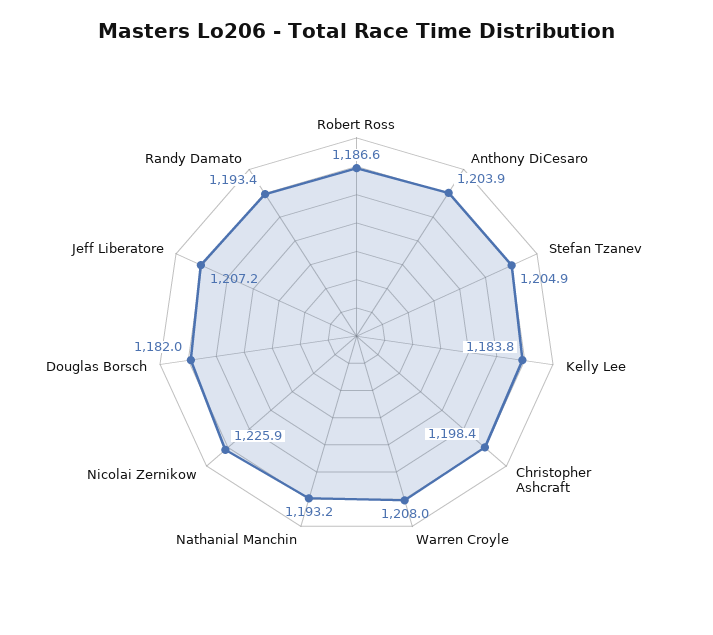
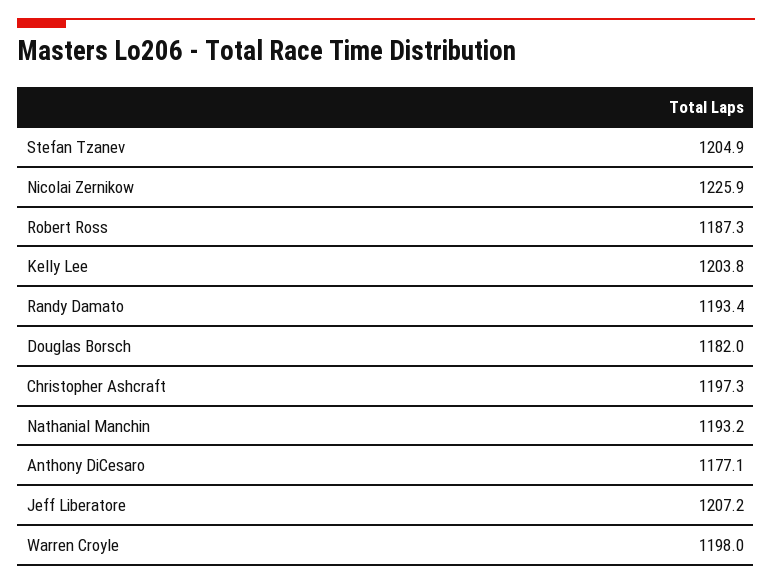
  {
-   "Robert Ross": 1186.6,
+   "Robert Ross": 1187.3,
-   "Anthony DiCesaro": 1203.9,
+   "Anthony DiCesaro": 1177.1,
    "Stefan Tzanev": 1204.9,
-   "Kelly Lee": 1183.8,
+   "Kelly Lee": 1203.8,
-   "Christopher Ashcraft": 1198.4,
+   "Christopher Ashcraft": 1197.3,
-   "Warren Croyle": 1208,
+   "Warren Croyle": 1198,
    "Nathanial Manchin": 1193.2,
    "Nicolai Zernikow": 1225.9,
    "Douglas Borsch": 1182,
    "Jeff Liberatore": 1207.2,
    "Randy Damato": 1193.4
  }

